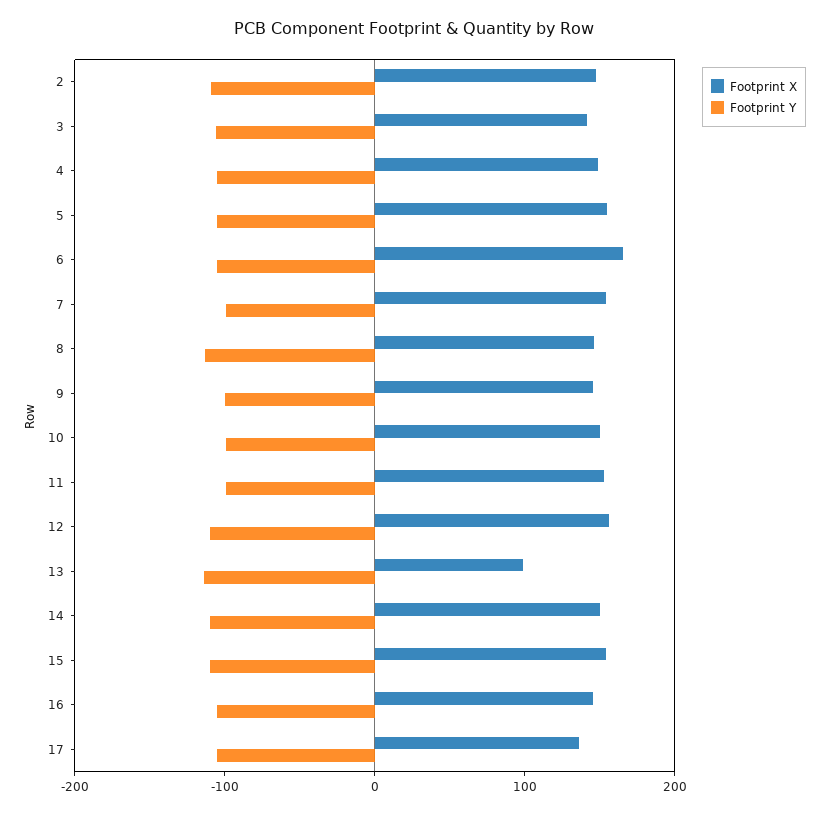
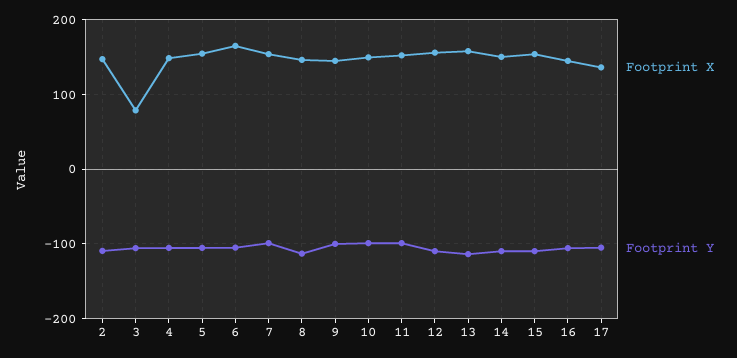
  {
    "Footprint X": {
      "2": 150,
-     "3": 140,
+     "3": 80,
      "4": 150,
      "5": 160,
      "6": 170,
      "7": 150,
      "8": 150,
      "9": 150,
      "10": 150,
      "11": 150,
      "12": 160,
-     "13": 100,
+     "13": 160,
      "14": 150,
      "15": 150,
      "16": 150,
      "17": 140
    },
    "Footprint Y": {
      "2": -110,
      "3": -110,
      "4": -110,
      "5": -110,
      "6": -110,
      "7": -100,
      "8": -110,
      "9": -100,
      "10": -100,
      "11": -100,
      "12": -110,
      "13": -110,
      "14": -110,
      "15": -110,
      "16": -110,
      "17": -110
    }
  }

